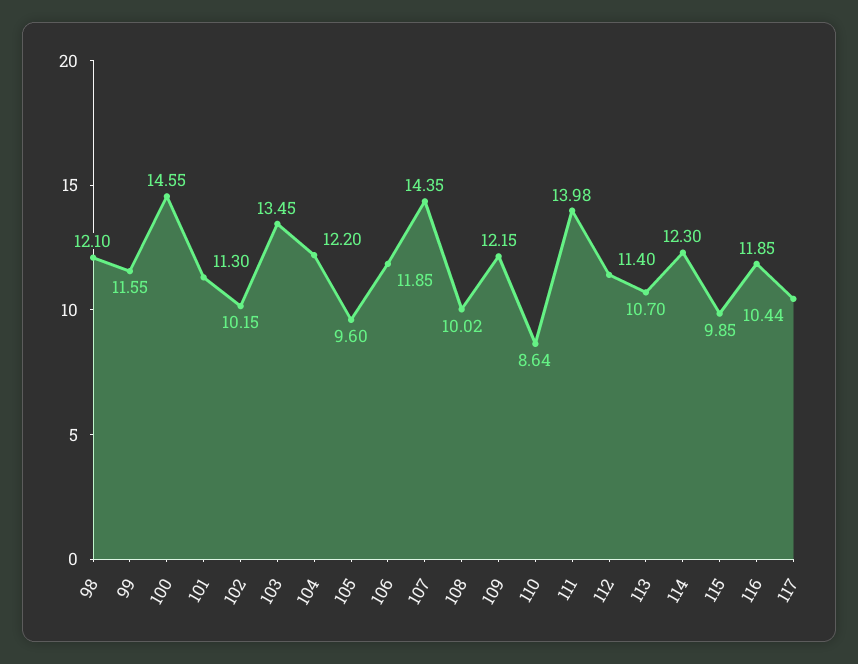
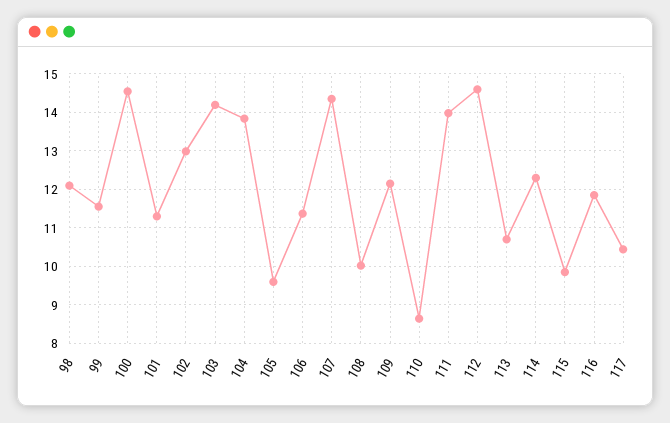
  {
    "98": 12.1,
    "99": 11.55,
    "100": 14.55,
    "101": 11.3,
-   "102": 10.15,
+   "102": 13,
-   "103": 13.45,
+   "103": 14.2,
-   "104": 12.2,
+   "104": 13.8,
    "105": 9.6,
-   "106": 11.85,
+   "106": 11.4,
    "107": 14.35,
    "108": 10.02,
    "109": 12.15,
    "110": 8.64,
    "111": 13.98,
-   "112": 11.4,
+   "112": 14.6,
    "113": 10.7,
    "114": 12.3,
    "115": 9.85,
    "116": 11.85,
    "117": 10.44
  }

